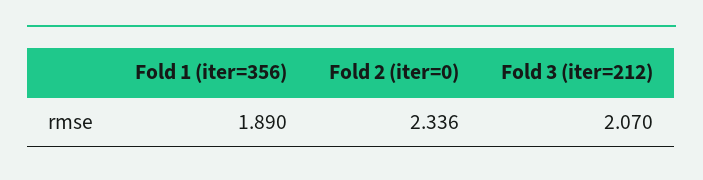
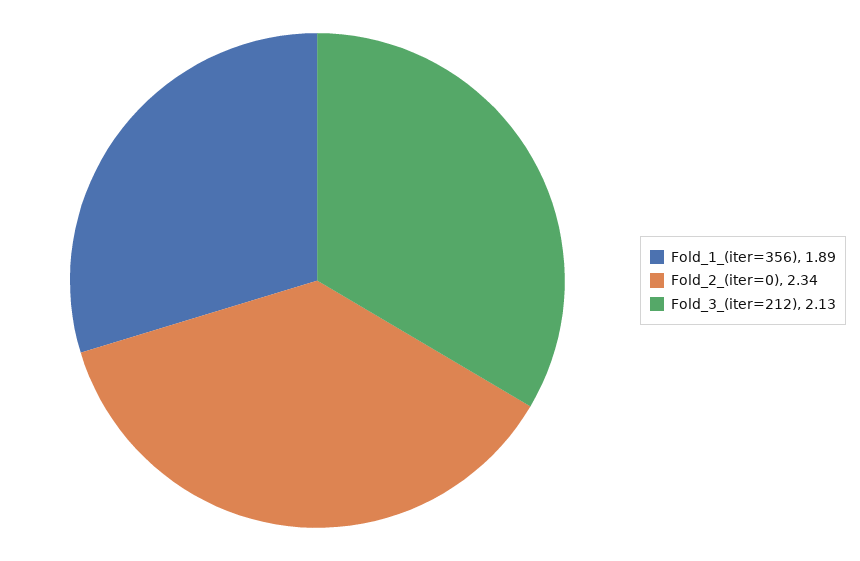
  {
    "Fold 1 (iter=356)": 1.89,
    "Fold 2 (iter=0)": 2.336,
-   "Fold 3 (iter=212)": 2.07
+   "Fold 3 (iter=212)": 2.13
  }

